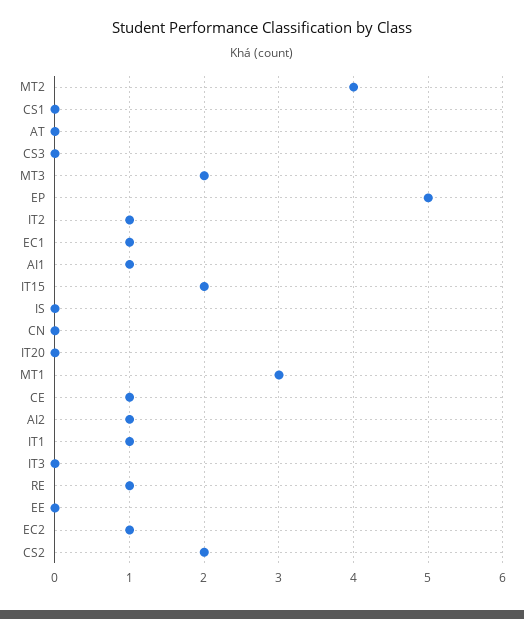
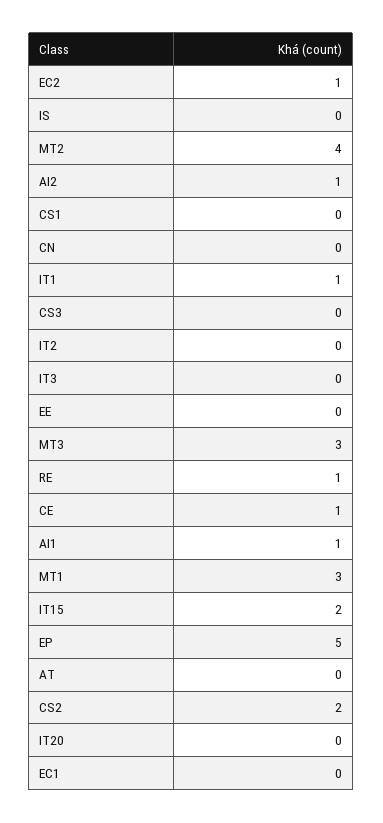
  {
    "MT2": 4,
    "CS1": 0,
    "AT": 0,
    "CS3": 0,
-   "MT3": 2,
+   "MT3": 3,
    "EP": 5,
-   "IT2": 1,
+   "IT2": 0,
-   "EC1": 1,
+   "EC1": 0,
    "AI1": 1,
    "IT15": 2,
    "IS": 0,
    "CN": 0,
    "IT20": 0,
    "MT1": 3,
    "CE": 1,
    "AI2": 1,
    "IT1": 1,
    "IT3": 0,
    "RE": 1,
    "EE": 0,
    "EC2": 1,
    "CS2": 2
  }

